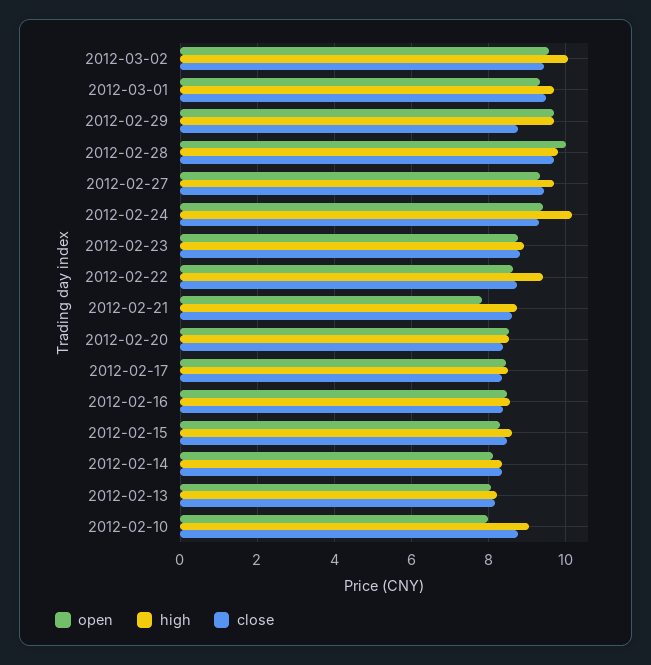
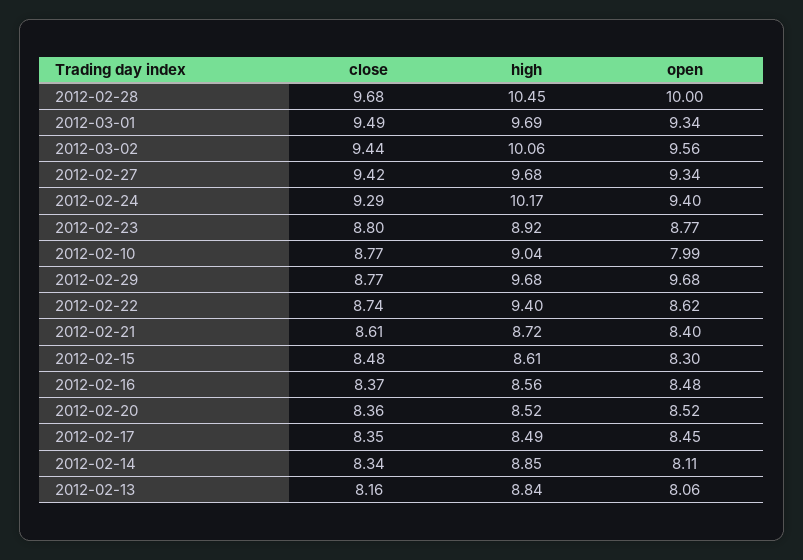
  {
    "open": {
      "2012-03-02": 9.56,
      "2012-03-01": 9.34,
      "2012-02-29": 9.68,
      "2012-02-28": 10,
      "2012-02-27": 9.34,
      "2012-02-24": 9.4,
      "2012-02-23": 8.77,
      "2012-02-22": 8.62,
-     "2012-02-21": 7.8,
+     "2012-02-21": 8.4,
      "2012-02-20": 8.52,
      "2012-02-17": 8.45,
      "2012-02-16": 8.48,
      "2012-02-15": 8.3,
      "2012-02-14": 8.11,
      "2012-02-13": 8.06,
      "2012-02-10": 7.99
    },
    "high": {
      "2012-03-02": 10.06,
      "2012-03-01": 9.69,
      "2012-02-29": 9.68,
-     "2012-02-28": 9.8,
+     "2012-02-28": 10.45,
      "2012-02-27": 9.68,
      "2012-02-24": 10.17,
      "2012-02-23": 8.92,
      "2012-02-22": 9.4,
      "2012-02-21": 8.72,
      "2012-02-20": 8.52,
      "2012-02-17": 8.49,
      "2012-02-16": 8.56,
      "2012-02-15": 8.61,
-     "2012-02-14": 8.4,
+     "2012-02-14": 8.85,
-     "2012-02-13": 8.2,
+     "2012-02-13": 8.84,
      "2012-02-10": 9.04
    },
    "close": {
      "2012-03-02": 9.44,
      "2012-03-01": 9.49,
      "2012-02-29": 8.77,
      "2012-02-28": 9.68,
      "2012-02-27": 9.42,
      "2012-02-24": 9.29,
      "2012-02-23": 8.8,
      "2012-02-22": 8.74,
      "2012-02-21": 8.61,
      "2012-02-20": 8.36,
      "2012-02-17": 8.35,
      "2012-02-16": 8.37,
      "2012-02-15": 8.48,
      "2012-02-14": 8.34,
      "2012-02-13": 8.16,
      "2012-02-10": 8.77
    }
  }

